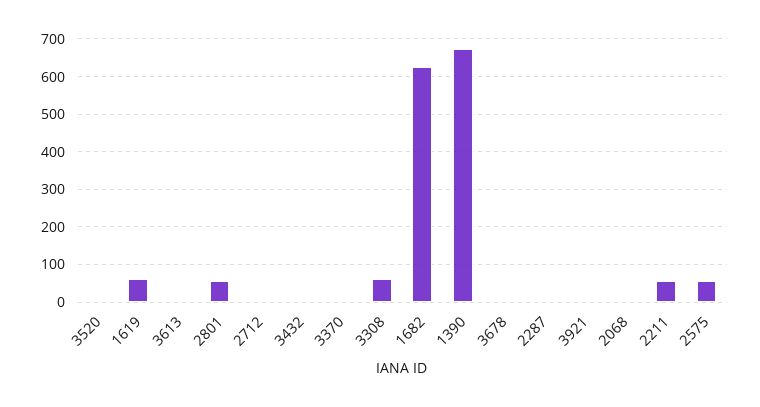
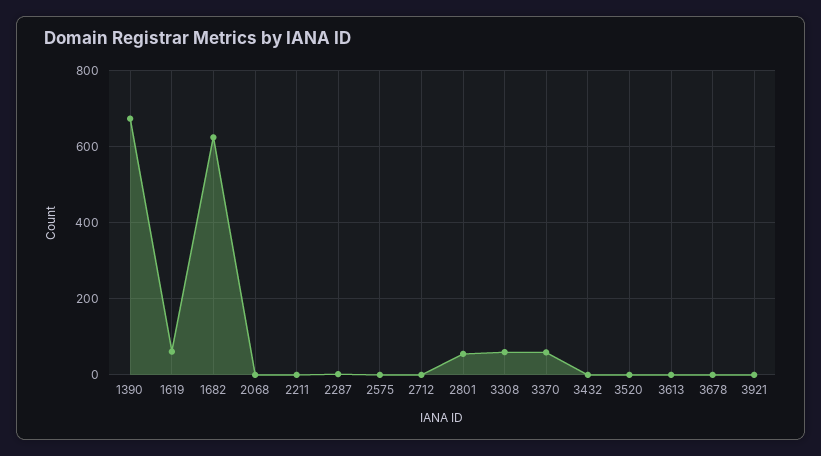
  {
    "3520": 0,
    "1619": 60,
    "3613": 0,
    "2801": 60,
    "2712": 0,
    "3432": 0,
-   "3370": 0,
+   "3370": 60,
    "3308": 60,
    "1682": 620,
    "1390": 680,
    "3678": 0,
    "2287": 0,
    "3921": 0,
    "2068": 0,
-   "2211": 60,
+   "2211": 0,
-   "2575": 60
+   "2575": 0
  }

